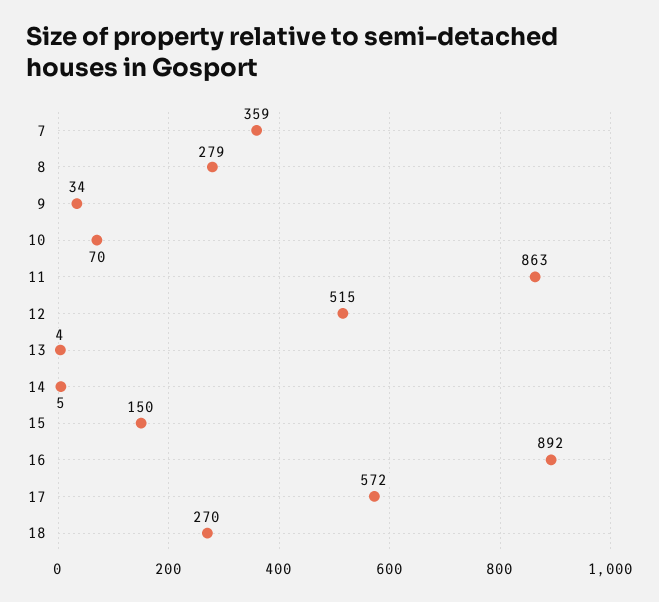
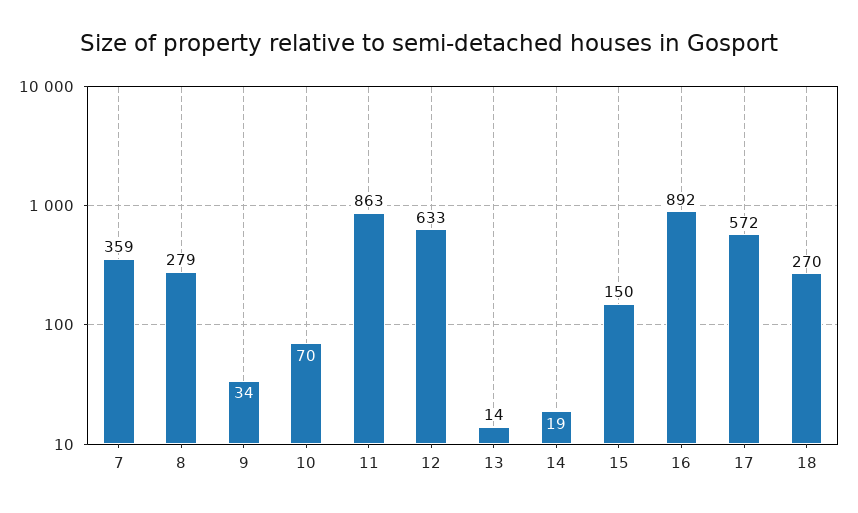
  {
    "7": 359,
    "8": 279,
    "9": 34,
    "10": 70,
    "11": 863,
-   "12": 515,
+   "12": 633,
-   "13": 4,
+   "13": 14,
-   "14": 5,
+   "14": 19,
    "15": 150,
    "16": 892,
    "17": 572,
    "18": 270
  }

